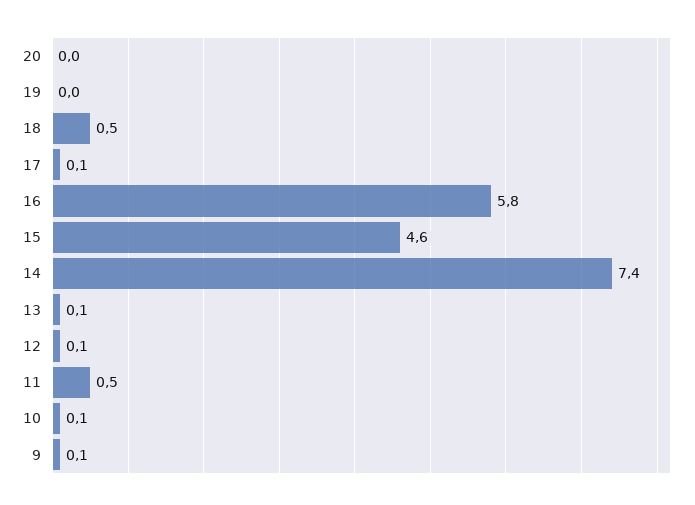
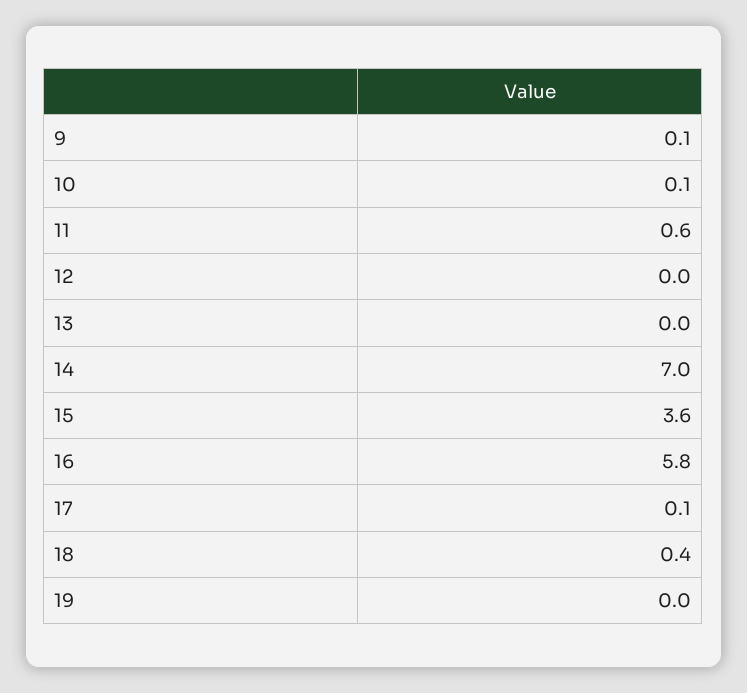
  {
-   "20": 0,
    "19": 0,
-   "18": 0.5,
+   "18": 0.4,
    "17": 0.1,
    "16": 5.8,
-   "15": 4.6,
+   "15": 3.6,
-   "14": 7.4,
+   "14": 7,
-   "13": 0.1,
+   "13": 0,
-   "12": 0.1,
+   "12": 0,
-   "11": 0.5,
+   "11": 0.6,
    "10": 0.1,
    "9": 0.1
  }

